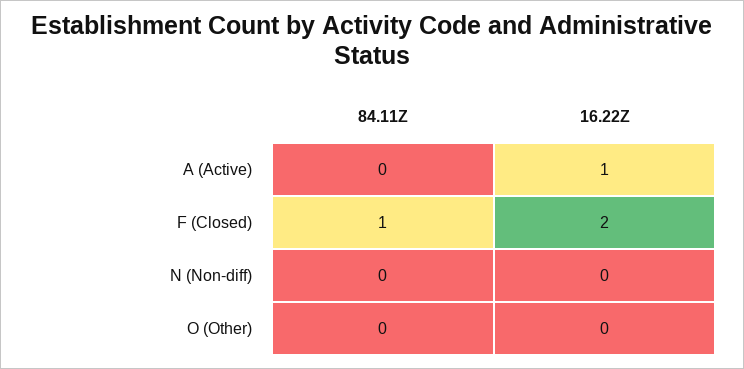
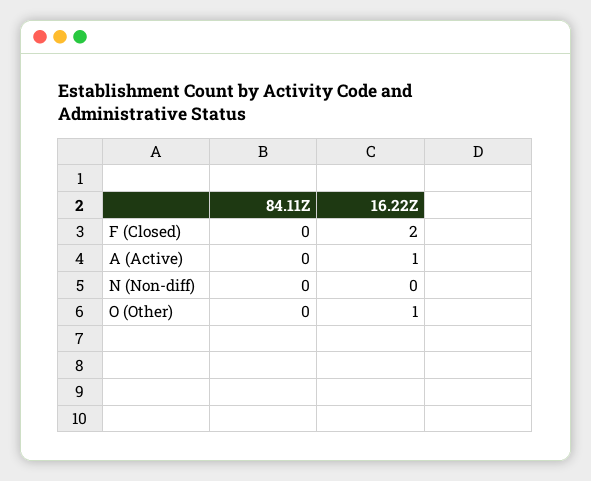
  {
    "84.11Z": {
      "A (Active)": 0,
-     "F (Closed)": 1,
+     "F (Closed)": 0,
      "N (Non-diff)": 0,
      "O (Other)": 0
    },
    "16.22Z": {
      "A (Active)": 1,
      "F (Closed)": 2,
      "N (Non-diff)": 0,
-     "O (Other)": 0
+     "O (Other)": 1
    }
  }

